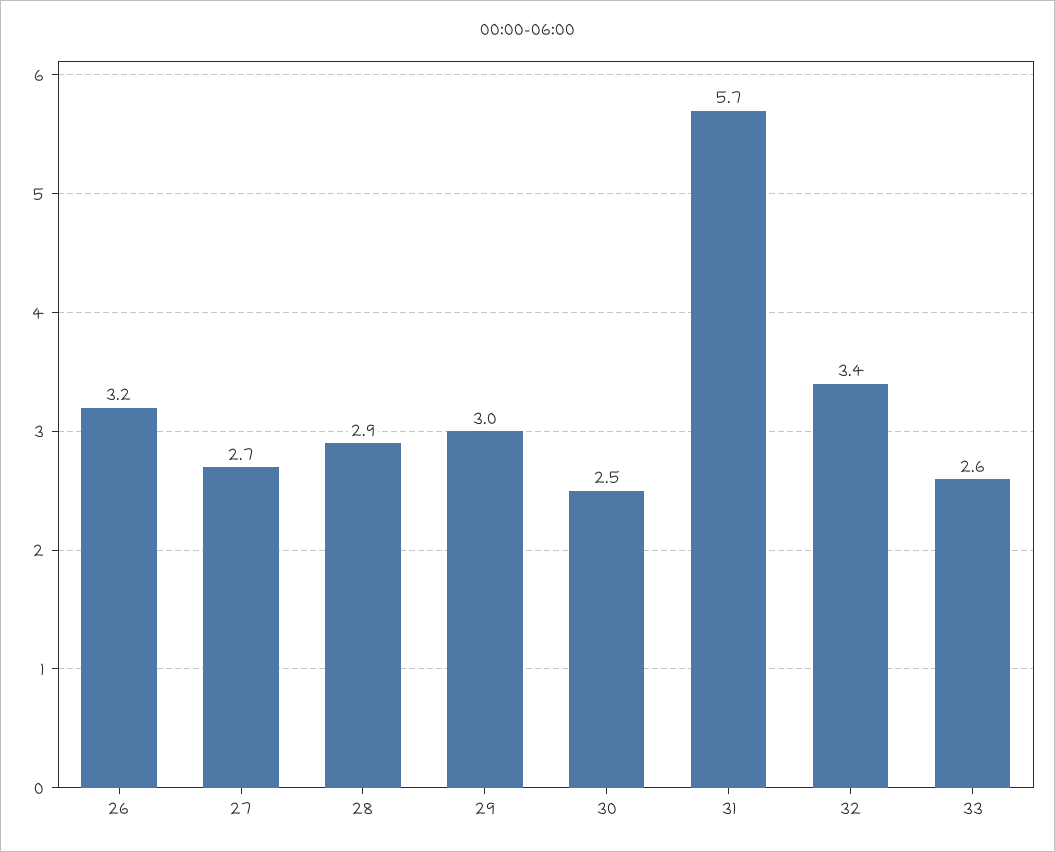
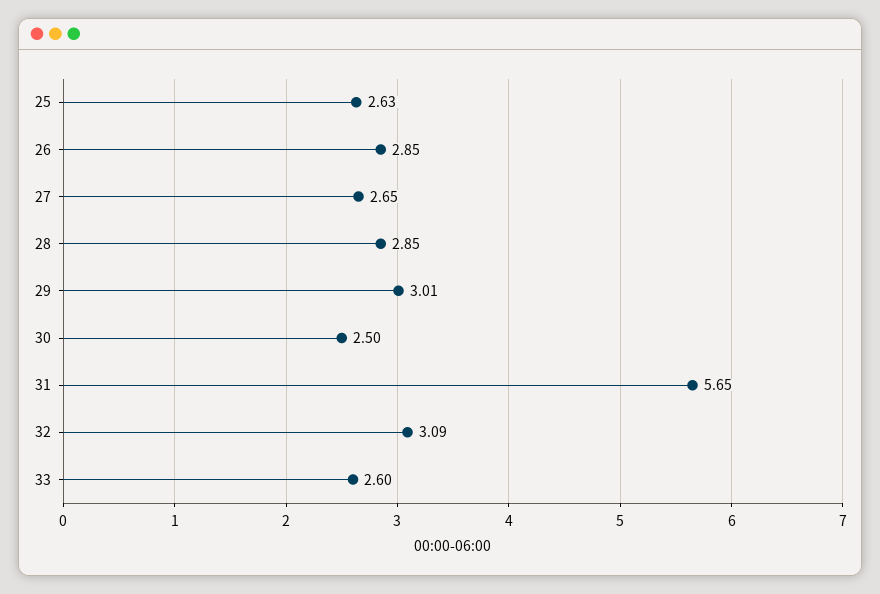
  {
-   "26": 3.2,
+   "26": 2.85,
    "27": 2.65,
    "28": 2.85,
    "29": 3.01,
    "30": 2.5,
    "31": 5.65,
-   "32": 3.4,
+   "32": 3.09,
-   "33": 2.6
+   "33": 2.6,
+   "25": 2.63
  }

